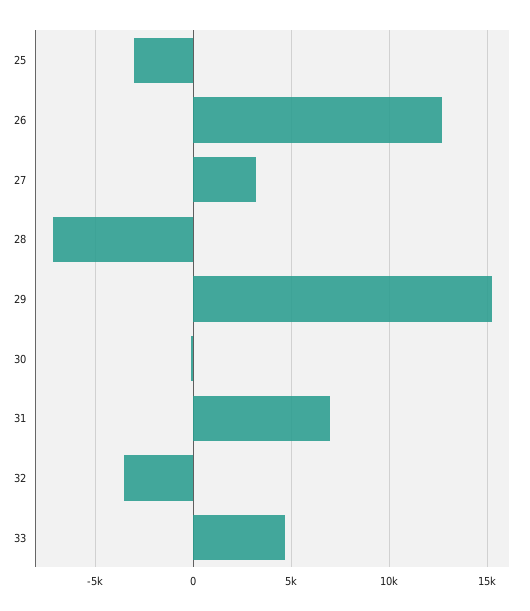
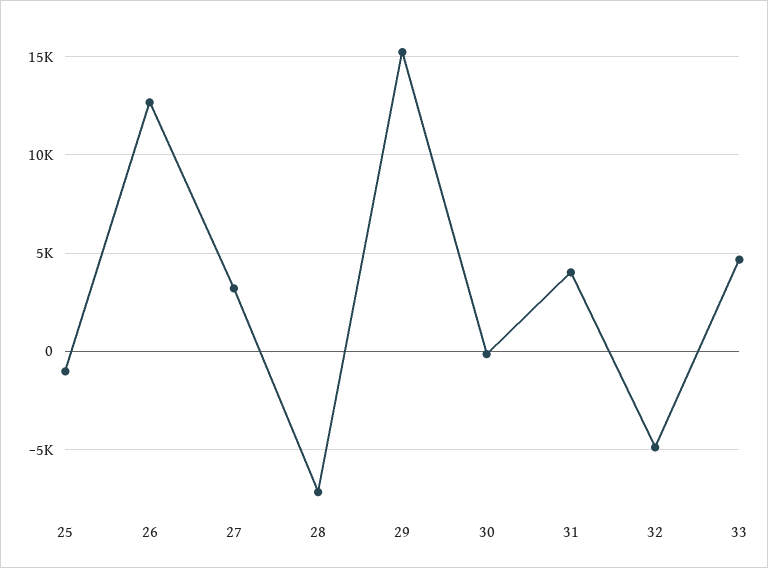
  {
-   "25": -3000,
+   "25": -1000,
    "26": 12500,
    "27": 3000,
    "28": -7000,
    "29": 15000,
    "30": 0,
-   "31": 7000,
+   "31": 4000,
-   "32": -3500,
+   "32": -5000,
    "33": 4500
  }

